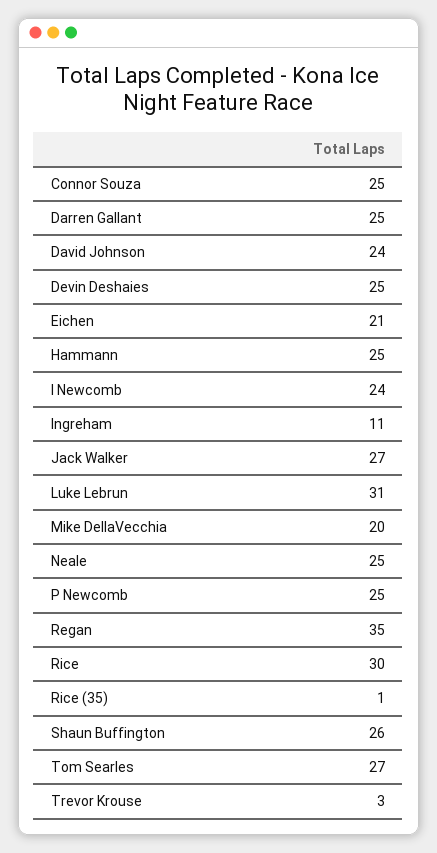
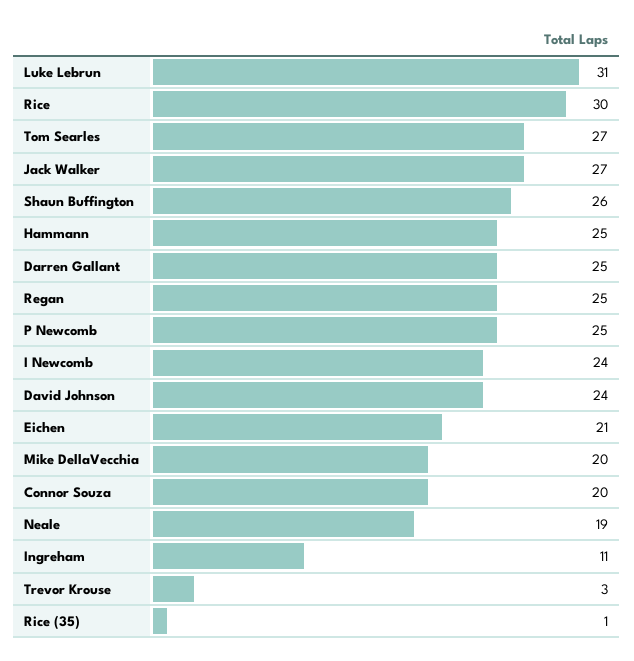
  {
-   "Connor Souza": 25,
+   "Connor Souza": 20,
    "Darren Gallant": 25,
    "David Johnson": 24,
-   "Devin Deshaies": 25,
    "Eichen": 21,
    "Hammann": 25,
    "I Newcomb": 24,
    "Ingreham": 11,
    "Jack Walker": 27,
    "Luke Lebrun": 31,
    "Mike DellaVecchia": 20,
-   "Neale": 25,
+   "Neale": 19,
    "P Newcomb": 25,
-   "Regan": 35,
+   "Regan": 25,
    "Rice": 30,
    "Rice (35)": 1,
    "Shaun Buffington": 26,
    "Tom Searles": 27,
    "Trevor Krouse": 3
  }

